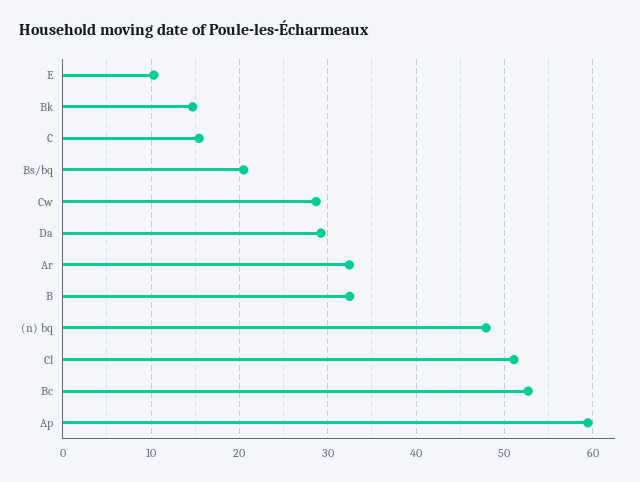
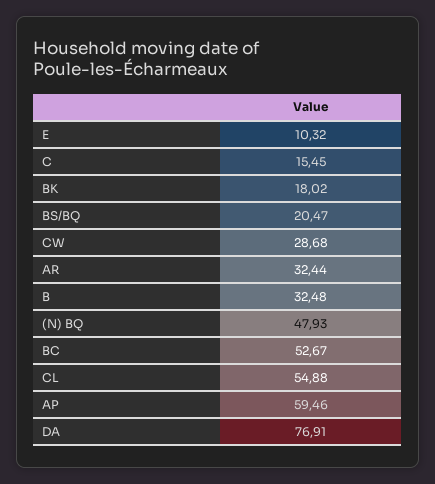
  {
    "E": 10.32,
-   "Bk": 15,
+   "Bk": 18.02,
    "C": 15.45,
    "Bs/bq": 20.47,
    "Cw": 28.68,
-   "Da": 29,
+   "Da": 76.91,
    "Ar": 32.44,
    "B": 32.48,
    "(n) bq": 47.93,
-   "Cl": 51,
+   "Cl": 54.88,
    "Bc": 52.67,
    "Ap": 59.46
  }

